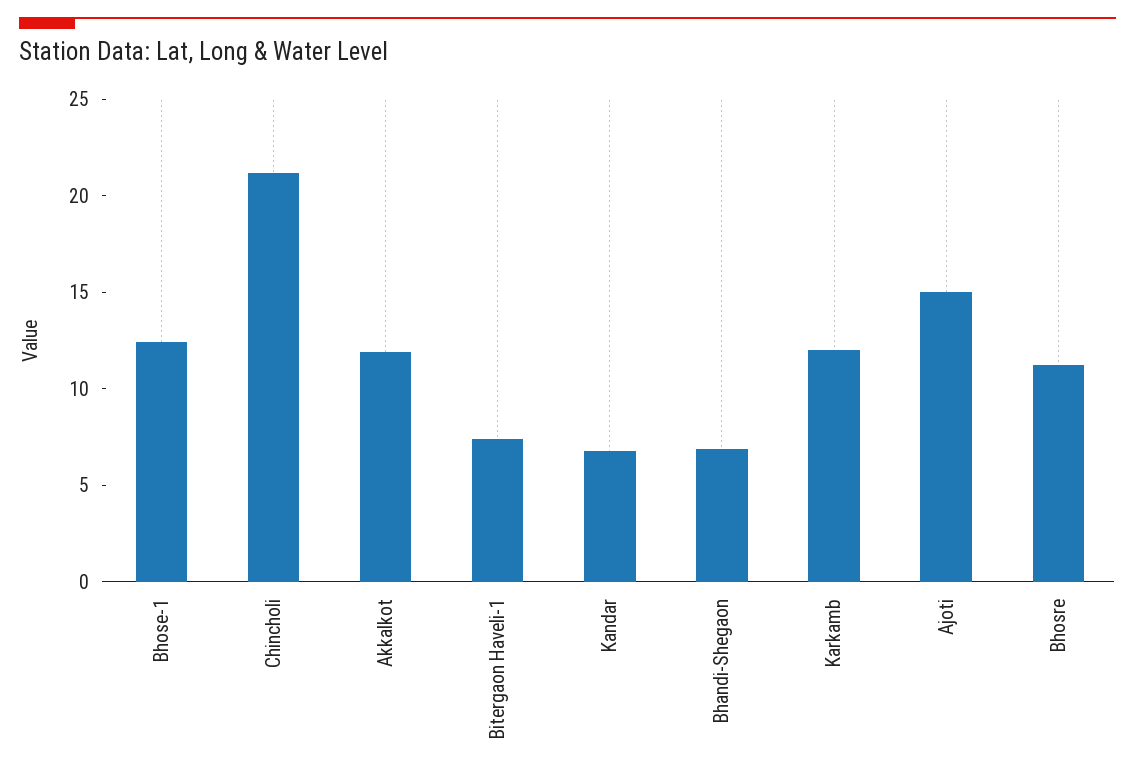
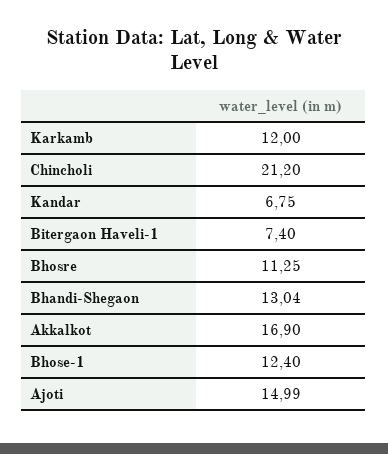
  {
    "Bhose-1": 12.4,
    "Chincholi": 21.2,
-   "Akkalkot": 12,
+   "Akkalkot": 16.9,
    "Bitergaon Haveli-1": 7.4,
    "Kandar": 6.75,
-   "Bhandi-Shegaon": 7,
+   "Bhandi-Shegaon": 13.04,
    "Karkamb": 12,
    "Ajoti": 14.99,
    "Bhosre": 11.25
  }

